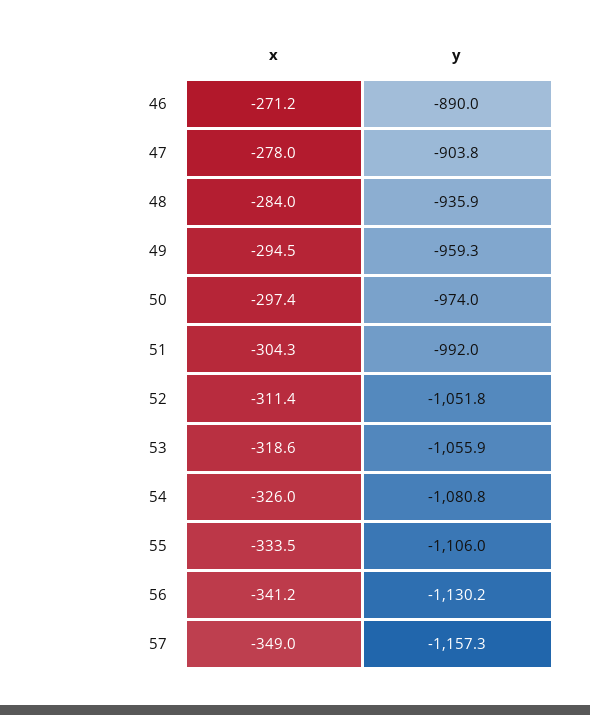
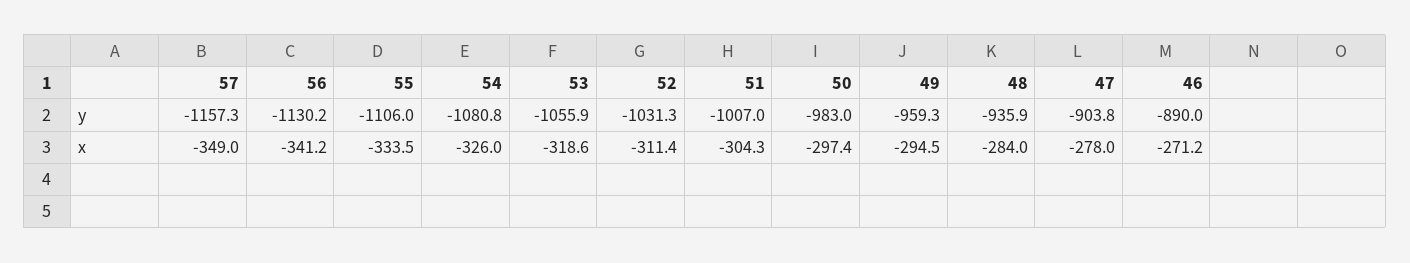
  {
    "x": {
      "46": -271.2,
      "47": -278,
      "48": -284,
      "49": -294.5,
      "50": -297.4,
      "51": -304.3,
      "52": -311.4,
      "53": -318.6,
      "54": -326,
      "55": -333.5,
      "56": -341.2,
      "57": -349
    },
    "y": {
      "46": -890,
      "47": -903.8,
      "48": -935.9,
      "49": -959.3,
-     "50": -974,
+     "50": -983,
-     "51": -992,
+     "51": -1007,
-     "52": -1051.8,
+     "52": -1031.3,
      "53": -1055.9,
      "54": -1080.8,
      "55": -1106,
      "56": -1130.2,
      "57": -1157.3
    }
  }

